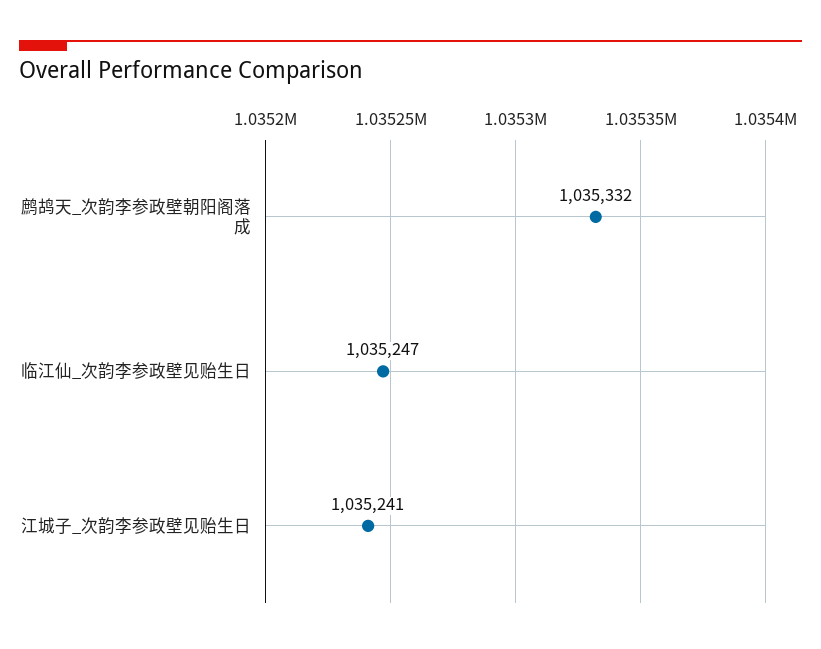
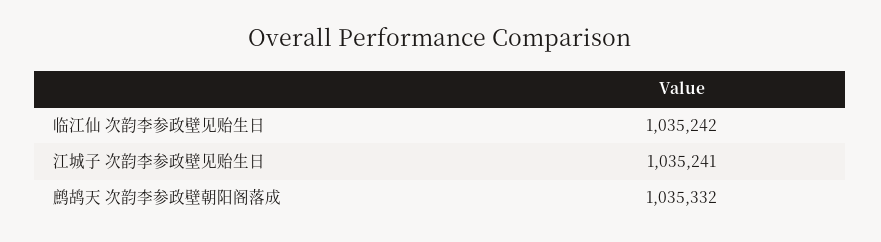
  {
    "鹧鸪天_次韵李参政壁朝阳阁落成": 1035332,
-   "临江仙_次韵李参政壁见贻生日": 1035247,
+   "临江仙_次韵李参政壁见贻生日": 1035242,
    "江城子_次韵李参政壁见贻生日": 1035241
  }

